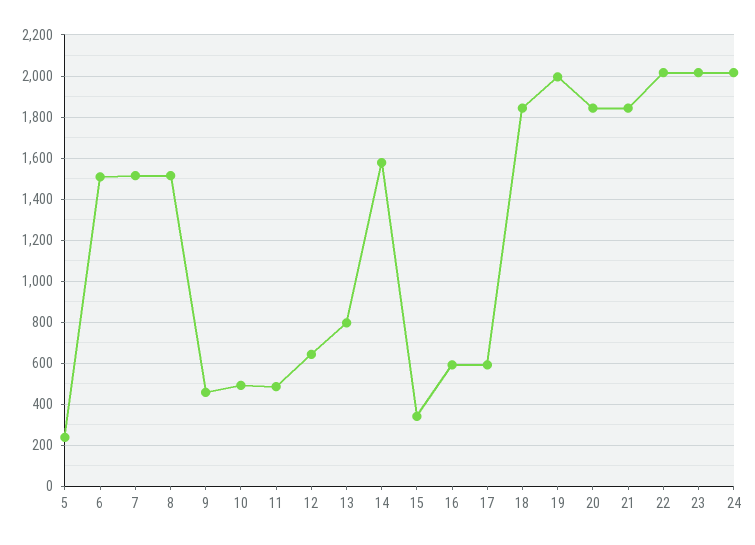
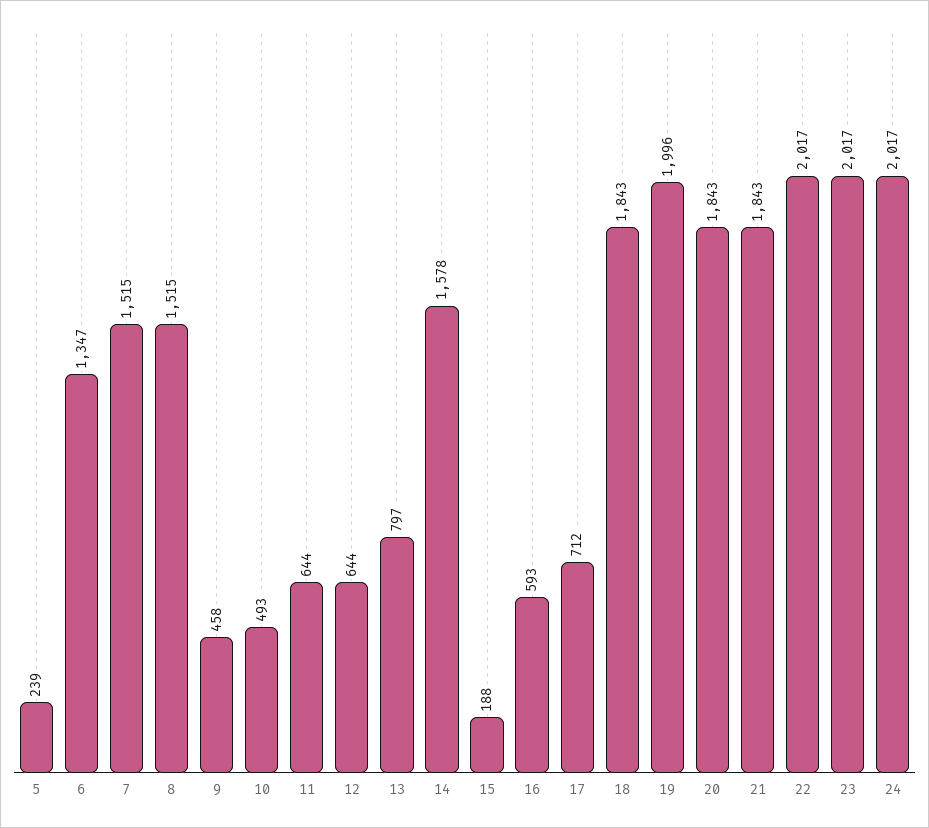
  {
    "5": 239,
-   "6": 1500,
+   "6": 1347,
    "7": 1515,
    "8": 1515,
    "9": 458,
    "10": 493,
-   "11": 500,
+   "11": 644,
    "12": 644,
    "13": 797,
    "14": 1578,
-   "15": 350,
+   "15": 188,
    "16": 593,
-   "17": 600,
+   "17": 712,
    "18": 1843,
    "19": 1996,
    "20": 1843,
    "21": 1843,
    "22": 2017,
    "23": 2017,
    "24": 2017
  }

